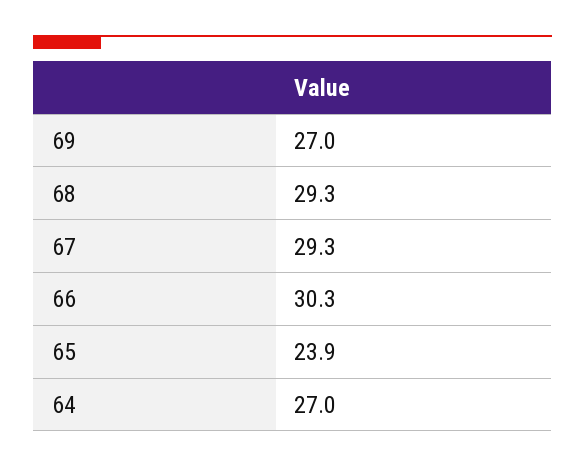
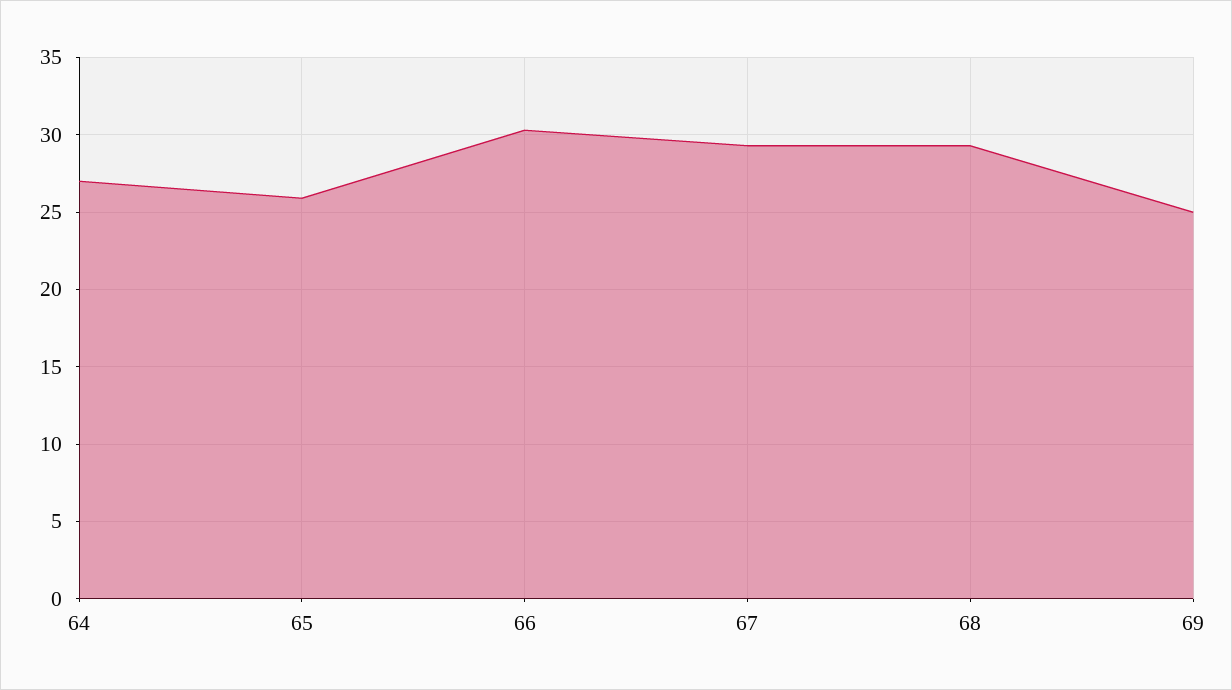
  {
-   "69": 27,
+   "69": 25,
    "68": 29.3,
    "67": 29.3,
    "66": 30.3,
-   "65": 23.9,
+   "65": 26,
    "64": 27
  }

